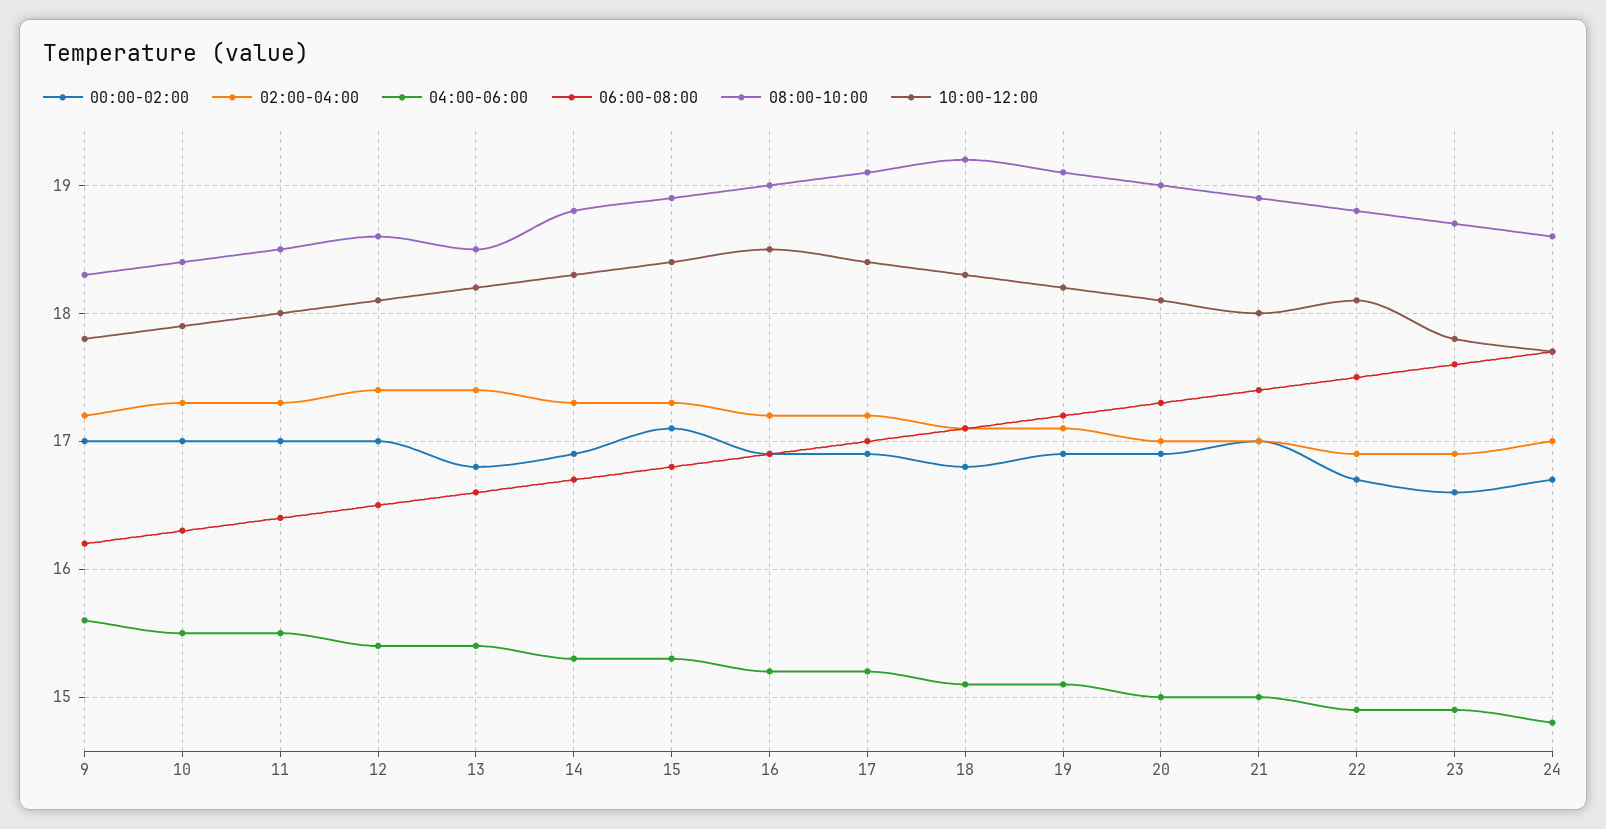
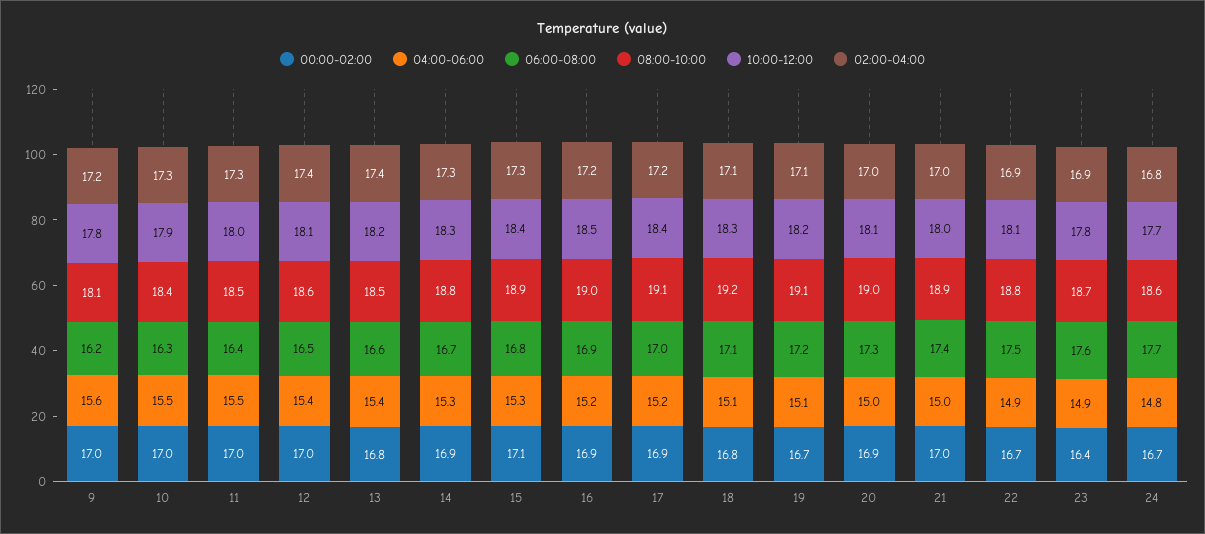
  {
    "00:00-02:00": {
      "9": 17,
      "10": 17,
      "11": 17,
      "12": 17,
      "13": 16.8,
      "14": 16.9,
      "15": 17.1,
      "16": 16.9,
      "17": 16.9,
      "18": 16.8,
-     "19": 16.9,
+     "19": 16.7,
      "20": 16.9,
      "21": 17,
      "22": 16.7,
-     "23": 16.6,
+     "23": 16.4,
      "24": 16.7
    },
    "02:00-04:00": {
      "9": 17.2,
      "10": 17.3,
      "11": 17.3,
      "12": 17.4,
      "13": 17.4,
      "14": 17.3,
      "15": 17.3,
      "16": 17.2,
      "17": 17.2,
      "18": 17.1,
      "19": 17.1,
      "20": 17,
      "21": 17,
      "22": 16.9,
      "23": 16.9,
-     "24": 17
+     "24": 16.8
    },
    "04:00-06:00": {
      "9": 15.6,
      "10": 15.5,
      "11": 15.5,
      "12": 15.4,
      "13": 15.4,
      "14": 15.3,
      "15": 15.3,
      "16": 15.2,
      "17": 15.2,
      "18": 15.1,
      "19": 15.1,
      "20": 15,
      "21": 15,
      "22": 14.9,
      "23": 14.9,
      "24": 14.8
    },
    "06:00-08:00": {
      "9": 16.2,
      "10": 16.3,
      "11": 16.4,
      "12": 16.5,
      "13": 16.6,
      "14": 16.7,
      "15": 16.8,
      "16": 16.9,
      "17": 17,
      "18": 17.1,
      "19": 17.2,
      "20": 17.3,
      "21": 17.4,
      "22": 17.5,
      "23": 17.6,
      "24": 17.7
    },
    "08:00-10:00": {
-     "9": 18.3,
+     "9": 18.1,
      "10": 18.4,
      "11": 18.5,
      "12": 18.6,
      "13": 18.5,
      "14": 18.8,
      "15": 18.9,
      "16": 19,
      "17": 19.1,
      "18": 19.2,
      "19": 19.1,
      "20": 19,
      "21": 18.9,
      "22": 18.8,
      "23": 18.7,
      "24": 18.6
    },
    "10:00-12:00": {
      "9": 17.8,
      "10": 17.9,
      "11": 18,
      "12": 18.1,
      "13": 18.2,
      "14": 18.3,
      "15": 18.4,
      "16": 18.5,
      "17": 18.4,
      "18": 18.3,
      "19": 18.2,
      "20": 18.1,
      "21": 18,
      "22": 18.1,
      "23": 17.8,
      "24": 17.7
    }
  }

